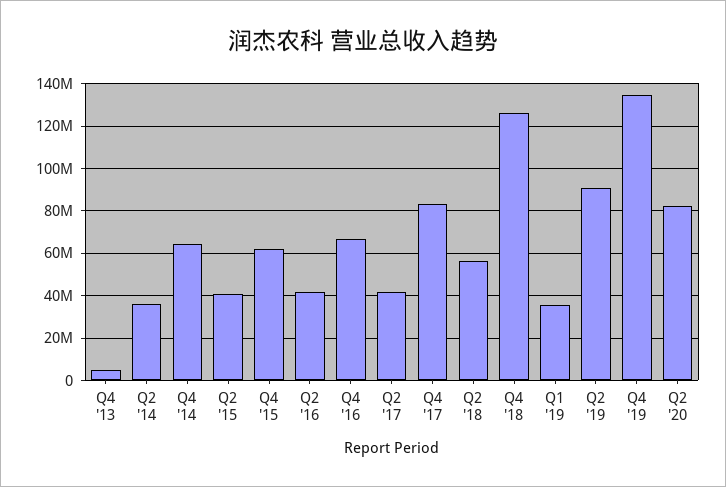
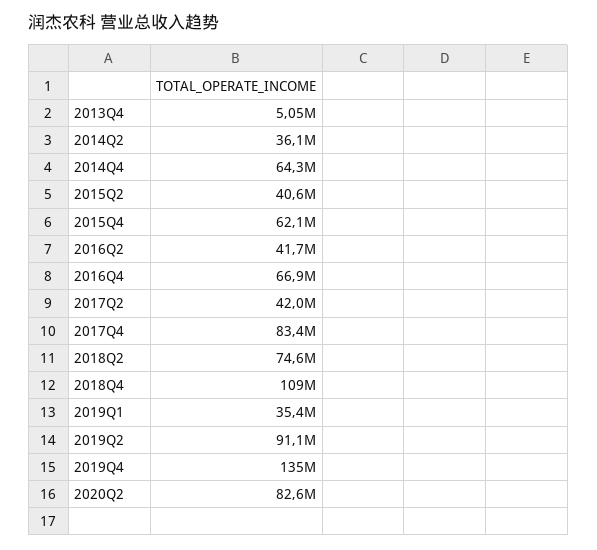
  {
    "Q4 '13": 5050000,
    "Q2 '14": 36100000,
    "Q4 '14": 64300000,
    "Q2 '15": 40600000,
    "Q4 '15": 62100000,
    "Q2 '16": 41700000,
    "Q4 '16": 66900000,
    "Q2 '17": 42000000,
    "Q4 '17": 83400000,
-   "Q2 '18": 55000000,
+   "Q2 '18": 74600000,
-   "Q4 '18": 125000000,
+   "Q4 '18": 109000000,
    "Q1 '19": 35400000,
    "Q2 '19": 91100000,
    "Q4 '19": 135000000,
    "Q2 '20": 82600000
  }

